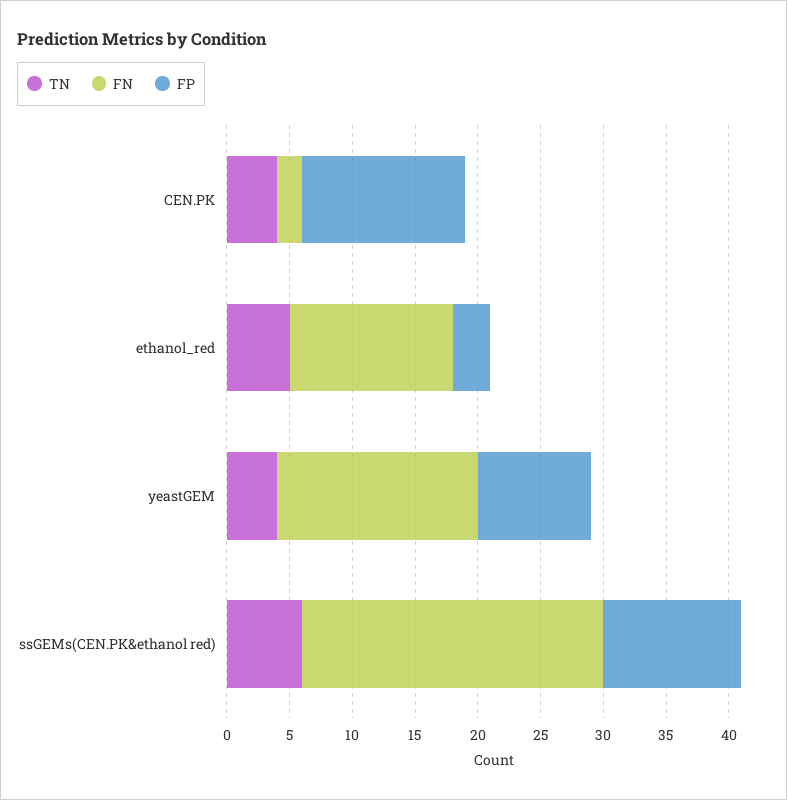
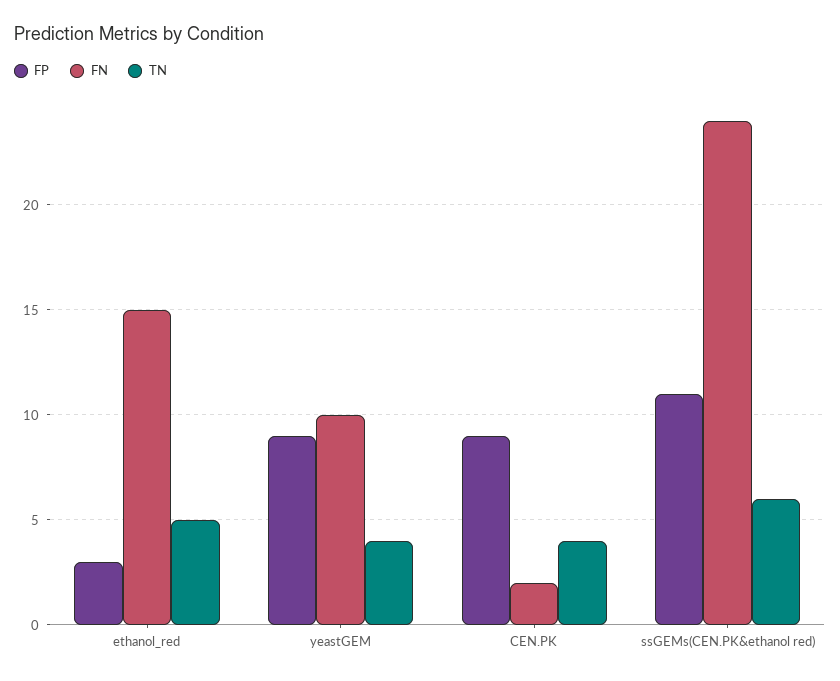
  {
    "TN": {
      "CEN.PK": 4,
      "ethanol_red": 5,
      "yeastGEM": 4,
      "ssGEMs(CEN.PK&ethanol red)": 6
    },
    "FN": {
      "CEN.PK": 2,
-     "ethanol_red": 13,
+     "ethanol_red": 15,
-     "yeastGEM": 16,
+     "yeastGEM": 10,
      "ssGEMs(CEN.PK&ethanol red)": 24
    },
    "FP": {
-     "CEN.PK": 13,
+     "CEN.PK": 9,
      "ethanol_red": 3,
      "yeastGEM": 9,
      "ssGEMs(CEN.PK&ethanol red)": 11
    }
  }

